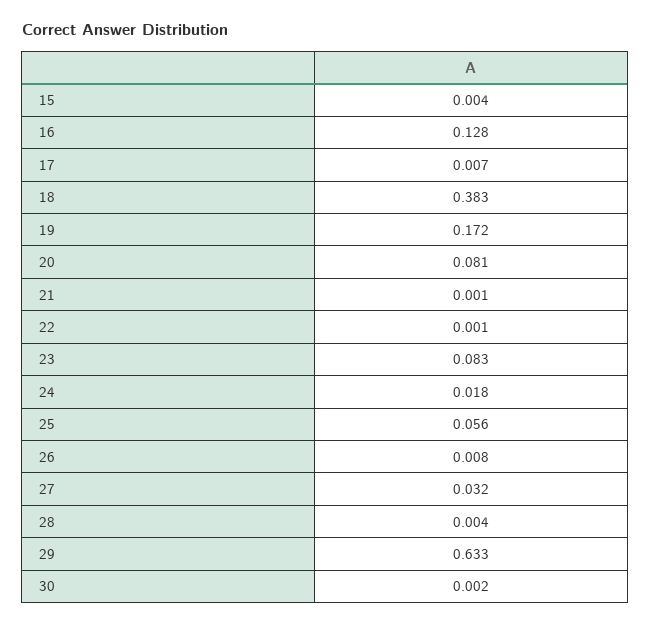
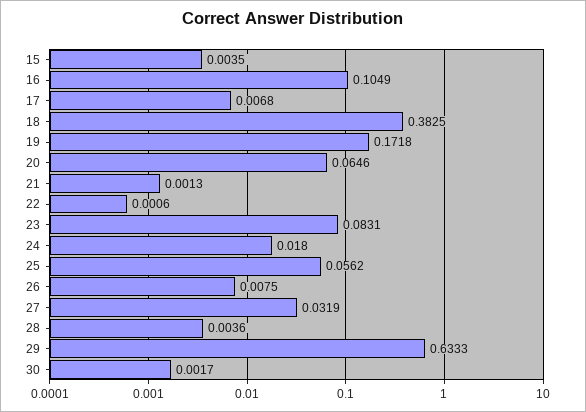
  {
    "15": 0.0035,
-   "16": 0.128,
+   "16": 0.1049,
    "17": 0.0068,
    "18": 0.3825,
    "19": 0.1718,
-   "20": 0.081,
+   "20": 0.0646,
    "21": 0.0013,
    "22": 0.0006,
    "23": 0.0831,
    "24": 0.018,
    "25": 0.0562,
    "26": 0.0075,
    "27": 0.0319,
    "28": 0.0036,
    "29": 0.6333,
    "30": 0.0017
  }

